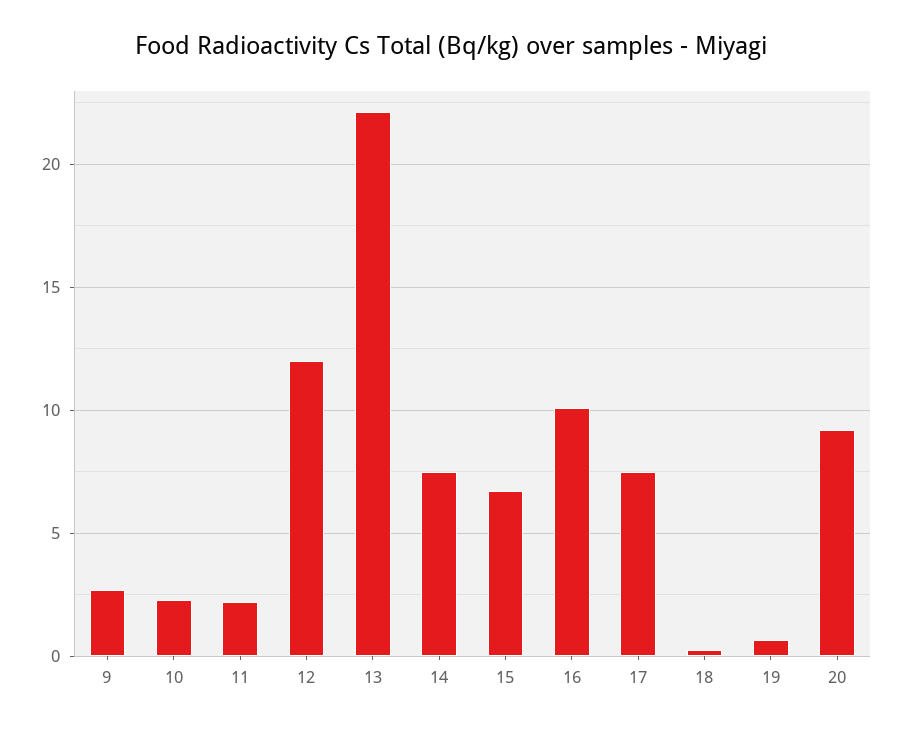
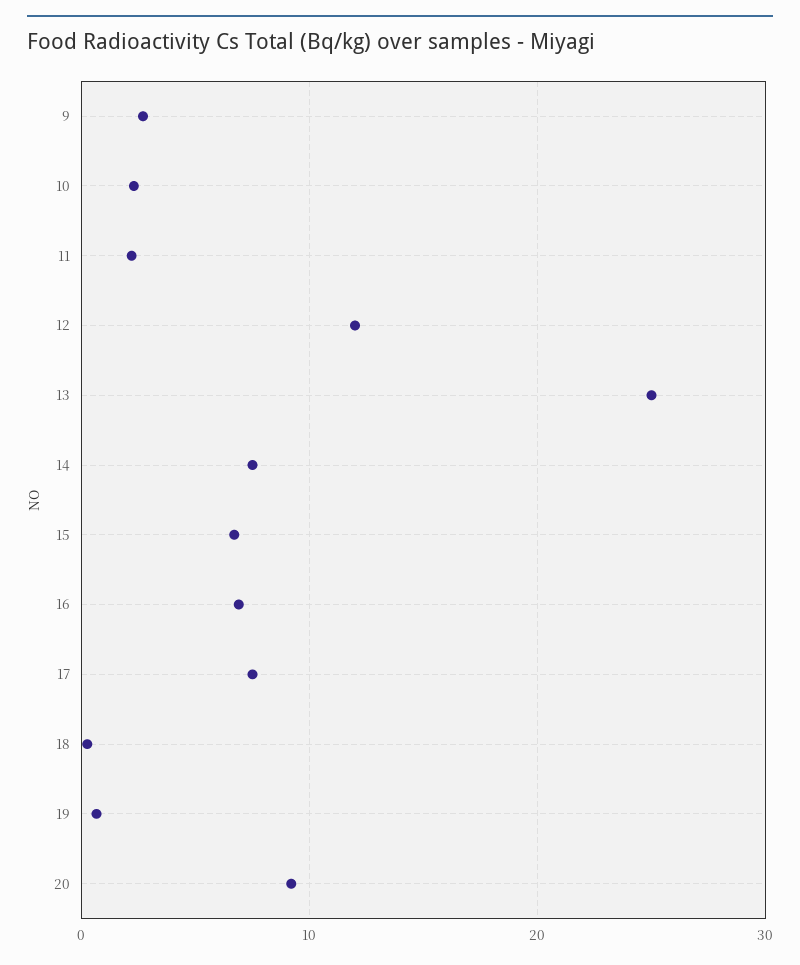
  {
    "9": 2.5,
    "10": 2.5,
    "11": 2,
    "12": 12,
-   "13": 22,
+   "13": 25,
    "14": 7.5,
    "15": 6.5,
-   "16": 10,
+   "16": 7,
    "17": 7.5,
    "18": 0.5,
    "19": 0.5,
    "20": 9
  }

